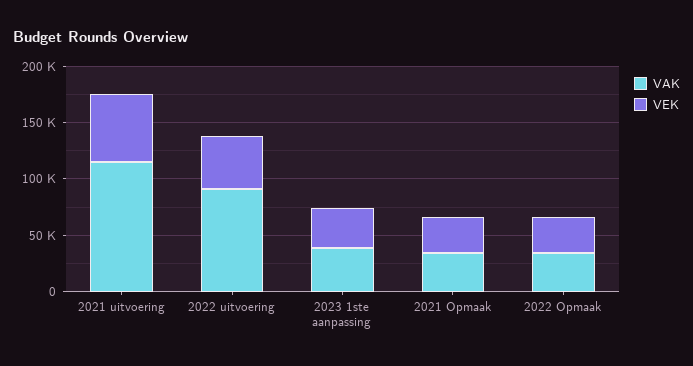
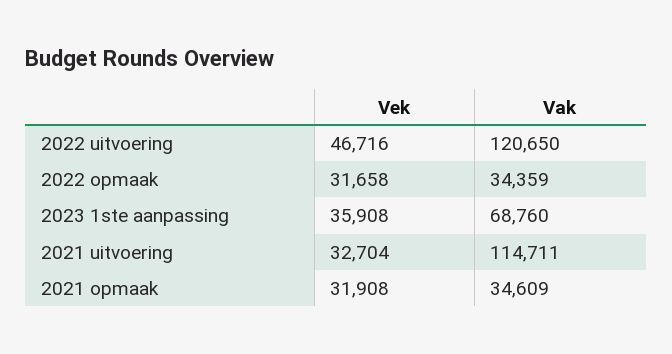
  {
    "VAK": {
      "2021 uitvoering": 114711,
-     "2022 uitvoering": 90000,
+     "2022 uitvoering": 120650,
-     "2023 1ste aanpassing": 40000,
+     "2023 1ste aanpassing": 68760,
      "2021 Opmaak": 34609,
      "2022 Opmaak": 34359
    },
    "VEK": {
-     "2021 uitvoering": 60000,
+     "2021 uitvoering": 32704,
      "2022 uitvoering": 46716,
      "2023 1ste aanpassing": 35908,
      "2021 Opmaak": 31908,
      "2022 Opmaak": 31658
    }
  }

